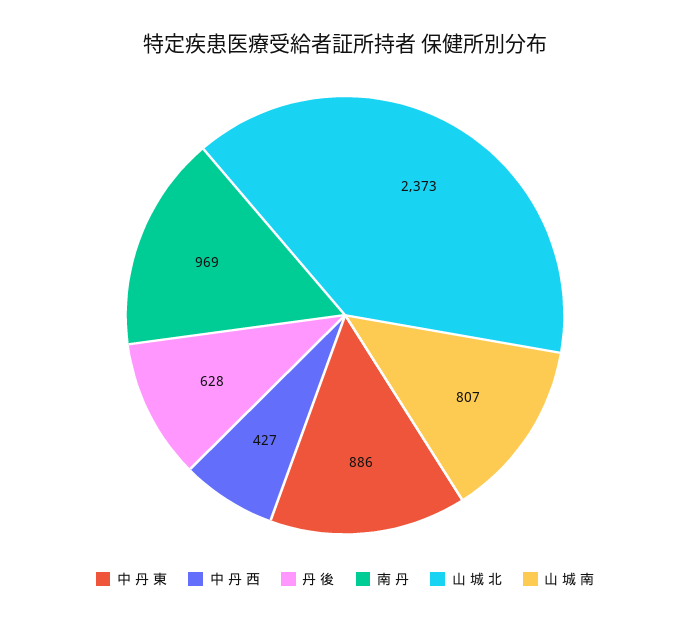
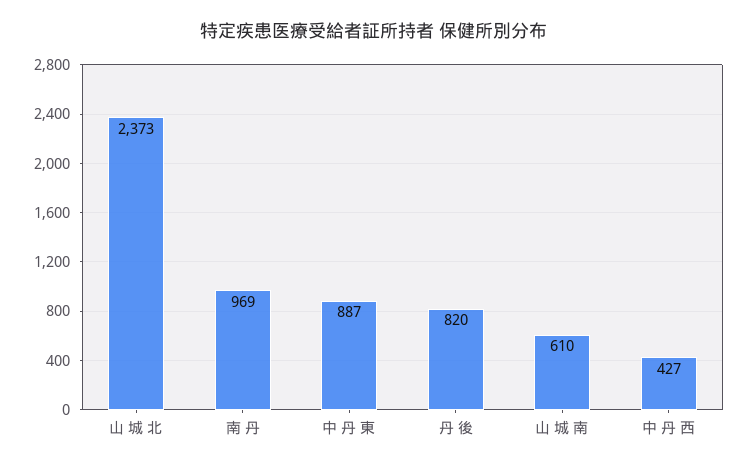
  {
-   "中 丹 東": 886,
+   "中 丹 東": 887,
    "中 丹 西": 427,
-   "丹 後": 628,
+   "丹 後": 820,
    "南 丹": 969,
    "山 城 北": 2373,
-   "山 城 南": 807
+   "山 城 南": 610
  }

